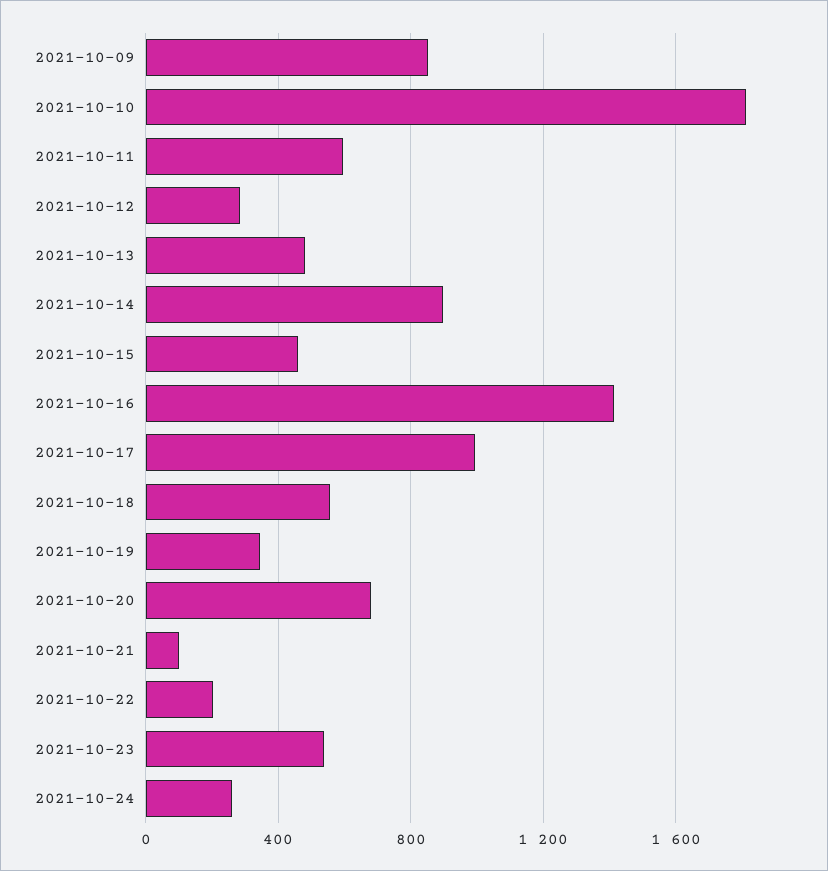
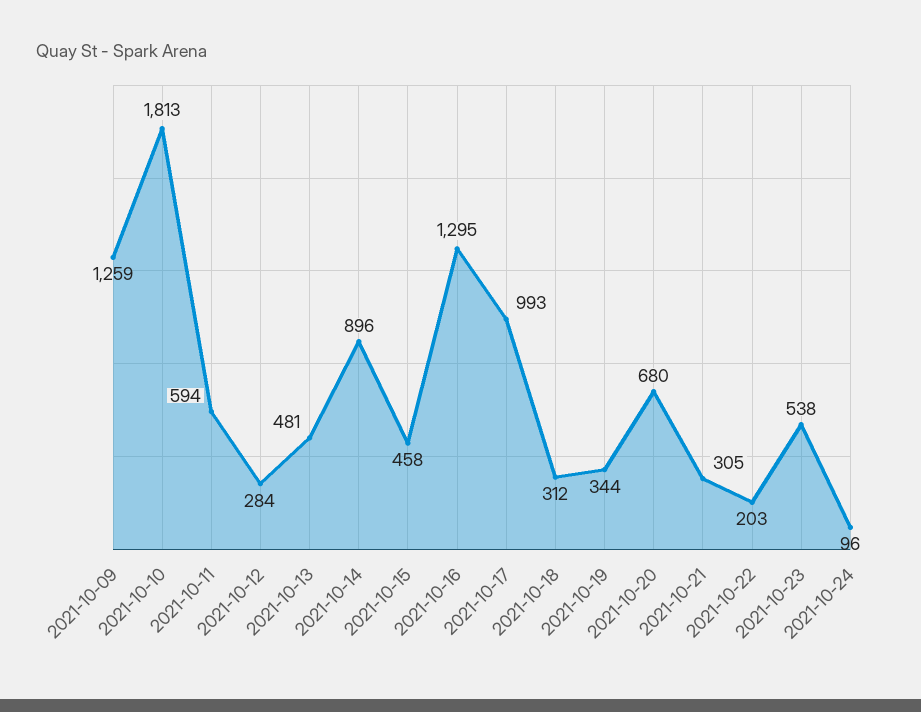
  {
-   "2021-10-09": 850,
+   "2021-10-09": 1259,
    "2021-10-10": 1813,
    "2021-10-11": 594,
    "2021-10-12": 284,
    "2021-10-13": 481,
    "2021-10-14": 896,
    "2021-10-15": 458,
-   "2021-10-16": 1400,
+   "2021-10-16": 1295,
    "2021-10-17": 993,
-   "2021-10-18": 550,
+   "2021-10-18": 312,
    "2021-10-19": 344,
    "2021-10-20": 680,
-   "2021-10-21": 100,
+   "2021-10-21": 305,
    "2021-10-22": 203,
    "2021-10-23": 538,
-   "2021-10-24": 250
+   "2021-10-24": 96
  }

